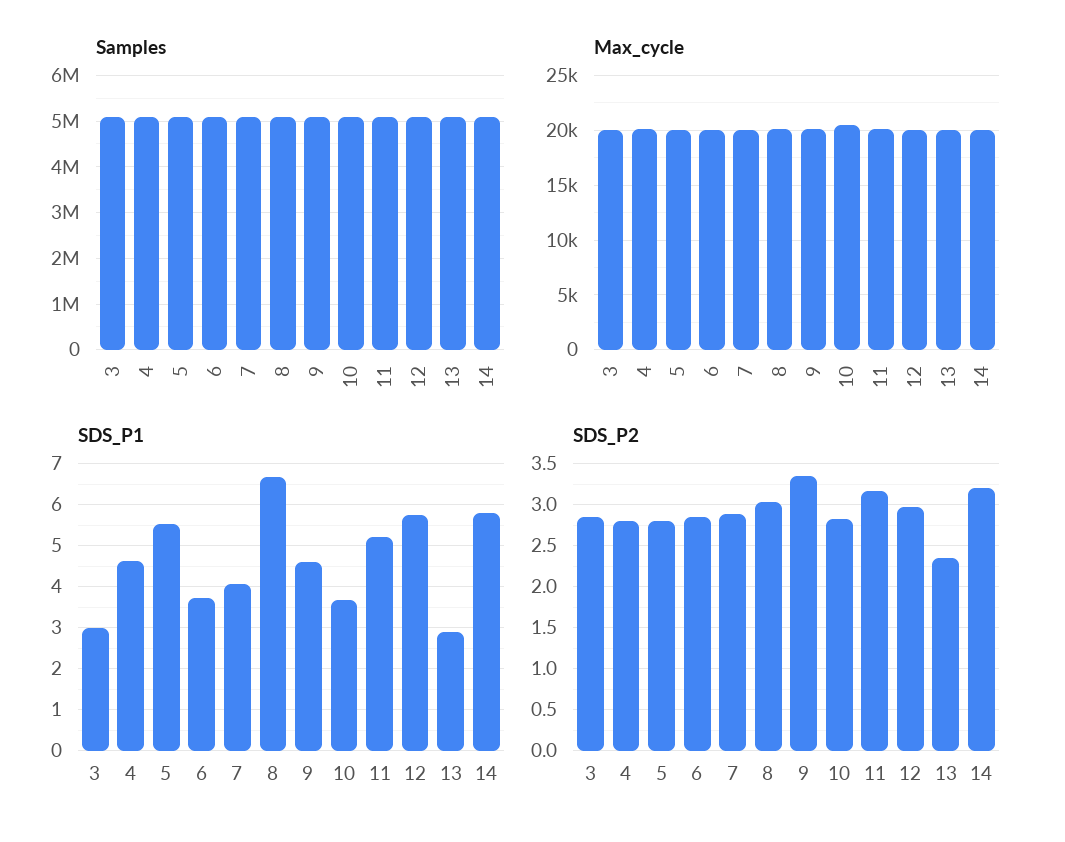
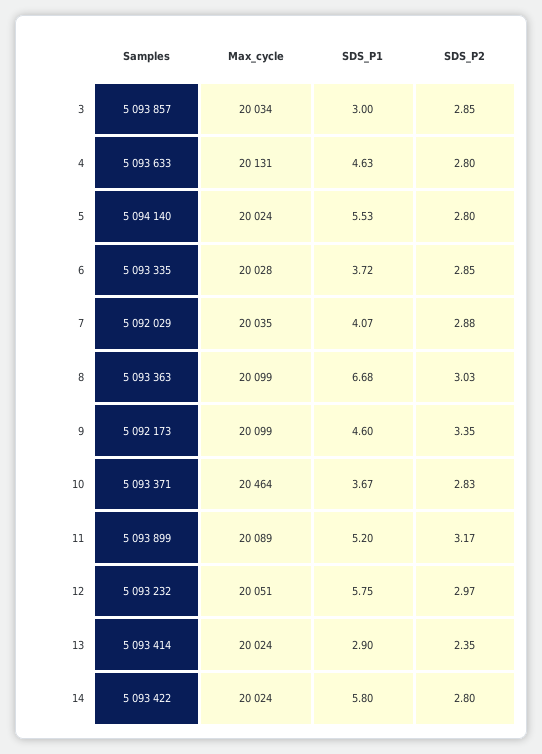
  {
    "Samples": {
      "3": 5093857,
      "4": 5093633,
      "5": 5094140,
      "6": 5093335,
      "7": 5092029,
      "8": 5093363,
      "9": 5092173,
      "10": 5093371,
      "11": 5093899,
      "12": 5093232,
      "13": 5093414,
      "14": 5093422
    },
    "Max_cycle": {
      "3": 20034,
      "4": 20131,
      "5": 20024,
      "6": 20028,
      "7": 20035,
      "8": 20099,
      "9": 20099,
      "10": 20464,
      "11": 20089,
      "12": 20051,
      "13": 20024,
      "14": 20024
    },
    "SDS_P1": {
      "3": 3,
      "4": 4.63,
      "5": 5.53,
      "6": 3.72,
      "7": 4.07,
      "8": 6.68,
      "9": 4.6,
      "10": 3.67,
      "11": 5.2,
      "12": 5.75,
      "13": 2.9,
      "14": 5.8
    },
    "SDS_P2": {
      "3": 2.85,
      "4": 2.8,
      "5": 2.8,
      "6": 2.85,
      "7": 2.88,
      "8": 3.03,
      "9": 3.35,
      "10": 2.83,
      "11": 3.17,
      "12": 2.97,
      "13": 2.35,
-     "14": 3.2
+     "14": 2.8
    }
  }

